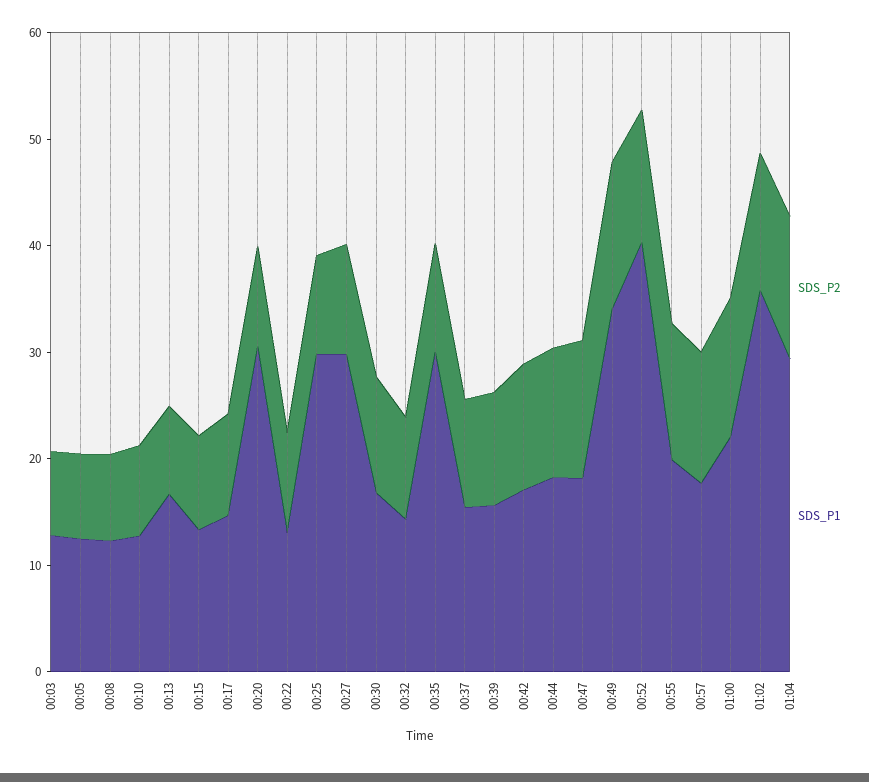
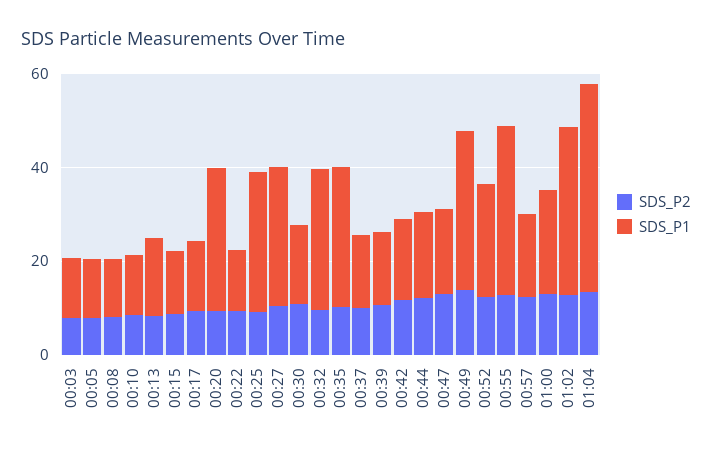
  {
    "SDS_P2": {
      "00:03": 8,
      "00:05": 8,
      "00:08": 8,
      "00:10": 8,
      "00:13": 8,
      "00:15": 8,
      "00:17": 10,
      "00:20": 10,
      "00:22": 10,
      "00:25": 10,
      "00:27": 10,
      "00:30": 10,
      "00:32": 10,
      "00:35": 10,
      "00:37": 10,
      "00:39": 10,
      "00:42": 12,
      "00:44": 12,
      "00:47": 12,
      "00:49": 14,
      "00:52": 12,
      "00:55": 12,
      "00:57": 12,
      "01:00": 14,
      "01:02": 12,
      "01:04": 14
    },
    "SDS_P1": {
      "00:03": 12,
      "00:05": 12,
      "00:08": 12,
      "00:10": 12,
      "00:13": 16,
      "00:15": 14,
      "00:17": 14,
      "00:20": 30,
      "00:22": 14,
      "00:25": 30,
      "00:27": 30,
      "00:30": 16,
-     "00:32": 14,
+     "00:32": 30,
      "00:35": 30,
      "00:37": 16,
      "00:39": 16,
      "00:42": 18,
      "00:44": 18,
      "00:47": 18,
      "00:49": 34,
-     "00:52": 40,
+     "00:52": 25,
-     "00:55": 20,
+     "00:55": 35,
      "00:57": 18,
      "01:00": 22,
      "01:02": 36,
-     "01:04": 30
+     "01:04": 45
    }
  }

